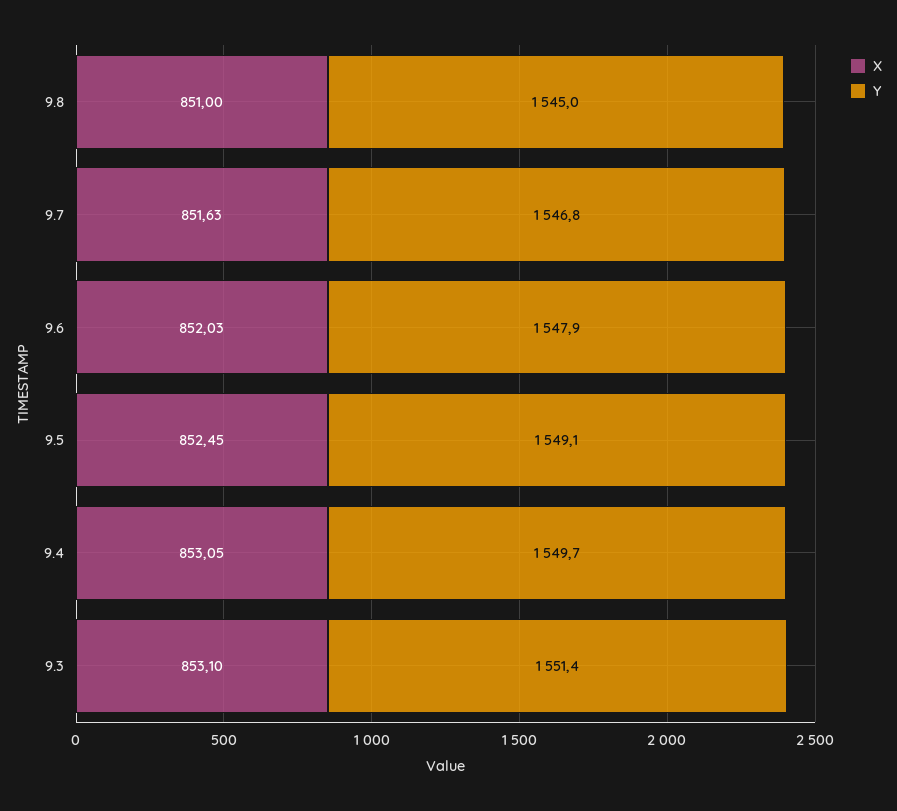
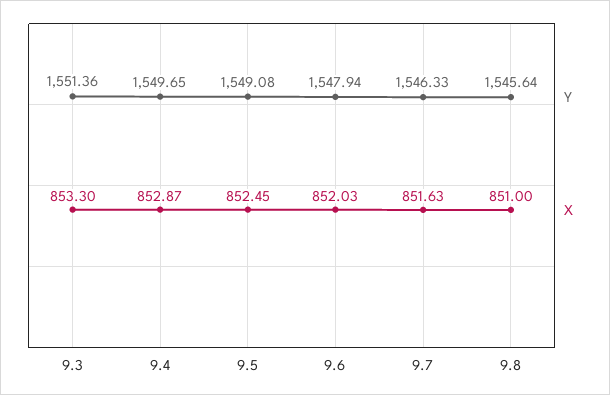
  {
    "X": {
      "9.8": 851,
      "9.7": 851.63,
      "9.6": 852.03,
      "9.5": 852.45,
-     "9.4": 853.05,
+     "9.4": 852.87,
-     "9.3": 853.1
+     "9.3": 853.3
    },
    "Y": {
-     "9.8": 1545,
+     "9.8": 1545.64,
-     "9.7": 1546.8,
+     "9.7": 1546.33,
      "9.6": 1547.94,
      "9.5": 1549.08,
      "9.4": 1549.65,
      "9.3": 1551.36
    }
  }

